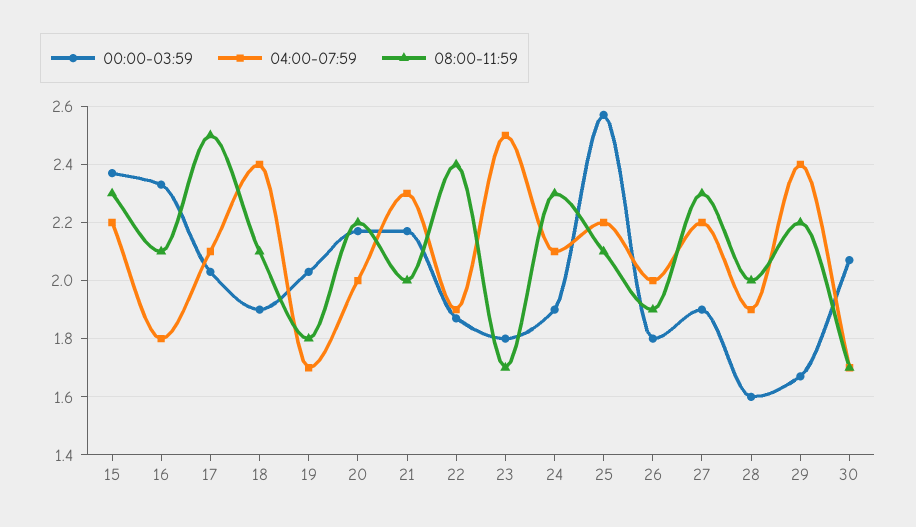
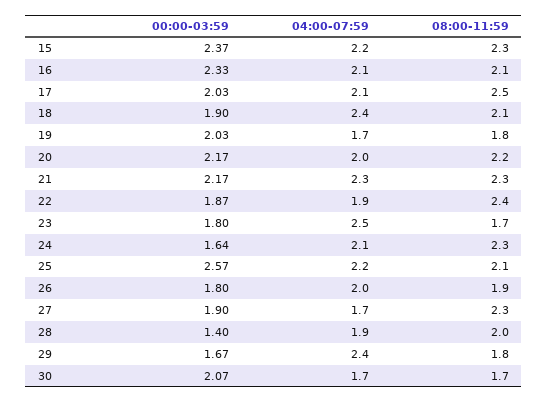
  {
    "00:00-03:59": {
      "15": 2.37,
      "16": 2.33,
      "17": 2.03,
      "18": 1.9,
      "19": 2.03,
      "20": 2.17,
      "21": 2.17,
      "22": 1.87,
      "23": 1.8,
-     "24": 1.9,
+     "24": 1.64,
      "25": 2.57,
      "26": 1.8,
      "27": 1.9,
-     "28": 1.6,
+     "28": 1.4,
      "29": 1.67,
      "30": 2.07
    },
    "04:00-07:59": {
      "15": 2.2,
-     "16": 1.8,
+     "16": 2.1,
      "17": 2.1,
      "18": 2.4,
      "19": 1.7,
      "20": 2,
      "21": 2.3,
      "22": 1.9,
      "23": 2.5,
      "24": 2.1,
      "25": 2.2,
      "26": 2,
-     "27": 2.2,
+     "27": 1.7,
      "28": 1.9,
      "29": 2.4,
      "30": 1.7
    },
    "08:00-11:59": {
      "15": 2.3,
      "16": 2.1,
      "17": 2.5,
      "18": 2.1,
      "19": 1.8,
      "20": 2.2,
-     "21": 2,
+     "21": 2.3,
      "22": 2.4,
      "23": 1.7,
      "24": 2.3,
      "25": 2.1,
      "26": 1.9,
      "27": 2.3,
      "28": 2,
-     "29": 2.2,
+     "29": 1.8,
      "30": 1.7
    }
  }

